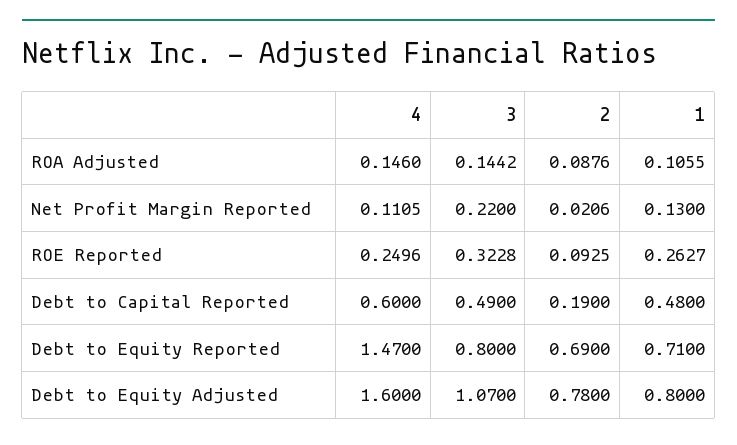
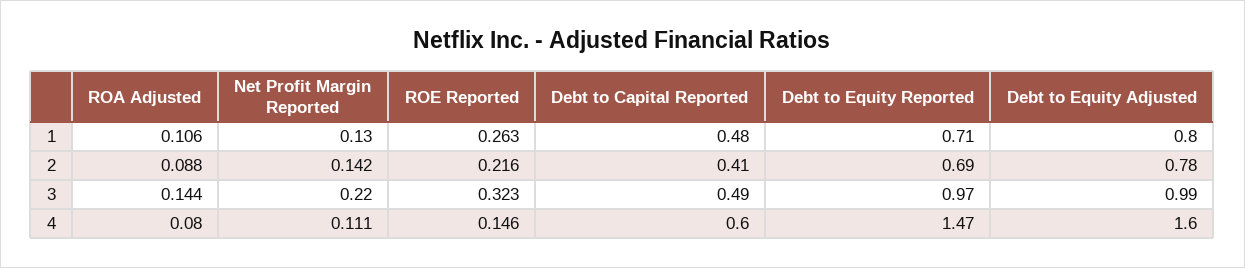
  {
    "4": {
-     "ROA Adjusted": 0.146,
+     "ROA Adjusted": 0.08,
      "Net Profit Margin Reported": 0.1105,
-     "ROE Reported": 0.2496,
+     "ROE Reported": 0.146,
      "Debt to Capital Reported": 0.6,
      "Debt to Equity Reported": 1.47,
      "Debt to Equity Adjusted": 1.6
    },
    "3": {
      "ROA Adjusted": 0.1442,
      "Net Profit Margin Reported": 0.22,
      "ROE Reported": 0.3228,
      "Debt to Capital Reported": 0.49,
-     "Debt to Equity Reported": 0.8,
+     "Debt to Equity Reported": 0.97,
-     "Debt to Equity Adjusted": 1.07
+     "Debt to Equity Adjusted": 0.99
    },
    "2": {
      "ROA Adjusted": 0.0876,
-     "Net Profit Margin Reported": 0.0206,
+     "Net Profit Margin Reported": 0.142,
-     "ROE Reported": 0.0925,
+     "ROE Reported": 0.216,
-     "Debt to Capital Reported": 0.19,
+     "Debt to Capital Reported": 0.41,
      "Debt to Equity Reported": 0.69,
      "Debt to Equity Adjusted": 0.78
    },
    "1": {
      "ROA Adjusted": 0.1055,
      "Net Profit Margin Reported": 0.13,
      "ROE Reported": 0.2627,
      "Debt to Capital Reported": 0.48,
      "Debt to Equity Reported": 0.71,
      "Debt to Equity Adjusted": 0.8
    }
  }

